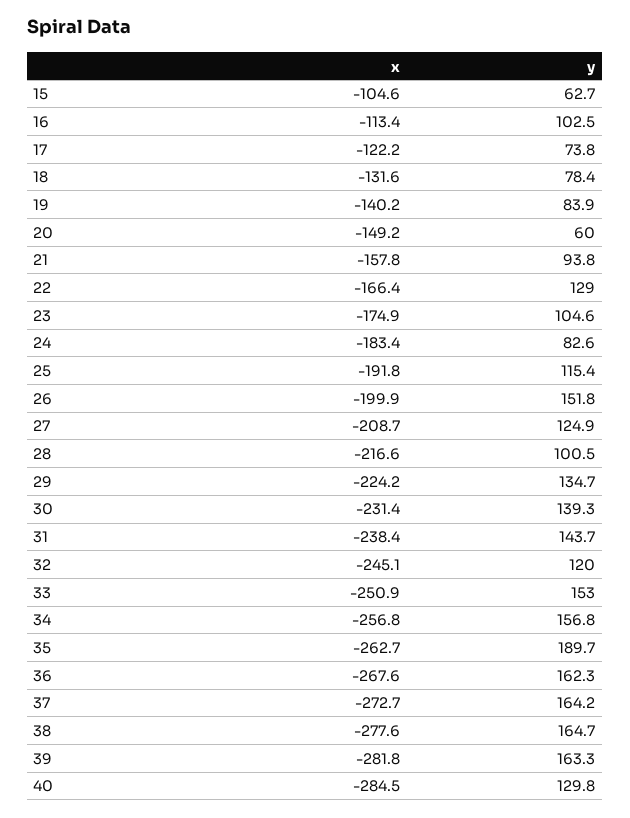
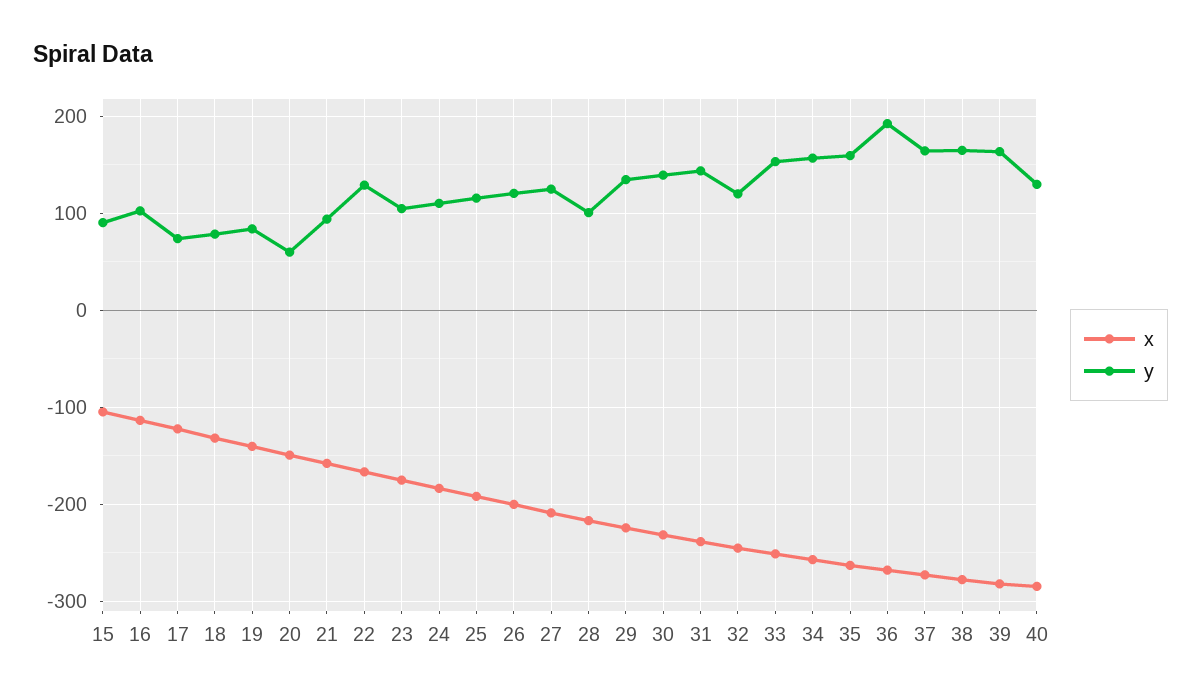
  {
    "x": {
      "15": -104.6,
      "16": -113.4,
      "17": -122.2,
      "18": -131.6,
      "19": -140.2,
      "20": -149.2,
      "21": -157.8,
      "22": -166.4,
      "23": -174.9,
      "24": -183.4,
      "25": -191.8,
      "26": -199.9,
      "27": -208.7,
      "28": -216.6,
      "29": -224.2,
      "30": -231.4,
      "31": -238.4,
      "32": -245.1,
      "33": -250.9,
      "34": -256.8,
      "35": -262.7,
      "36": -267.6,
      "37": -272.7,
      "38": -277.6,
      "39": -281.8,
      "40": -284.5
    },
    "y": {
-     "15": 62.7,
+     "15": 90,
      "16": 102.5,
      "17": 73.8,
      "18": 78.4,
      "19": 83.9,
      "20": 60,
      "21": 93.8,
      "22": 129,
      "23": 104.6,
-     "24": 82.6,
+     "24": 110,
      "25": 115.4,
-     "26": 151.8,
+     "26": 120,
      "27": 124.9,
      "28": 100.5,
      "29": 134.7,
      "30": 139.3,
      "31": 143.7,
      "32": 120,
      "33": 153,
      "34": 156.8,
-     "35": 189.7,
+     "35": 160,
-     "36": 162.3,
+     "36": 190,
      "37": 164.2,
      "38": 164.7,
      "39": 163.3,
      "40": 129.8
    }
  }

